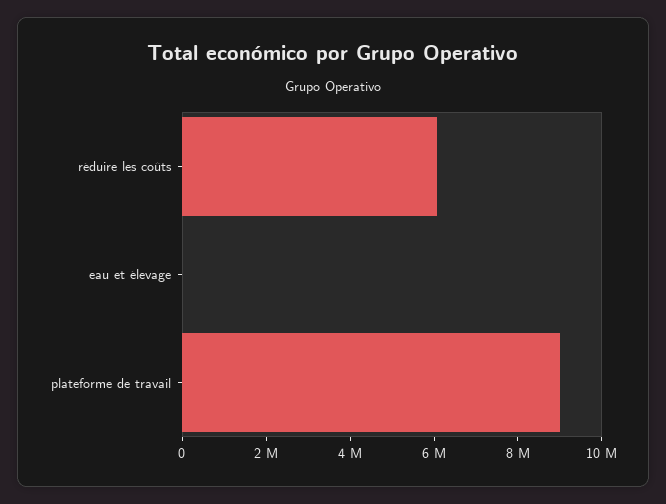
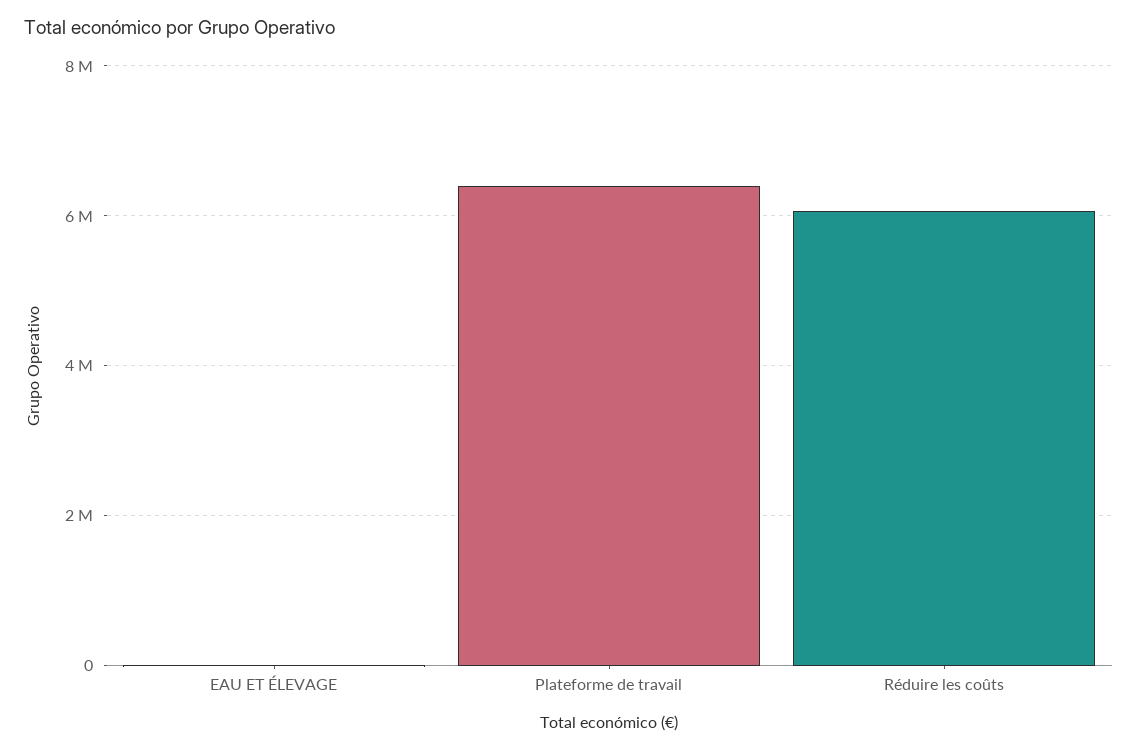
  {
    "réduire les coûts": 6000000,
    "eau et élevage": 0,
-   "plateforme de travail": 9000000
+   "plateforme de travail": 6400000
  }

